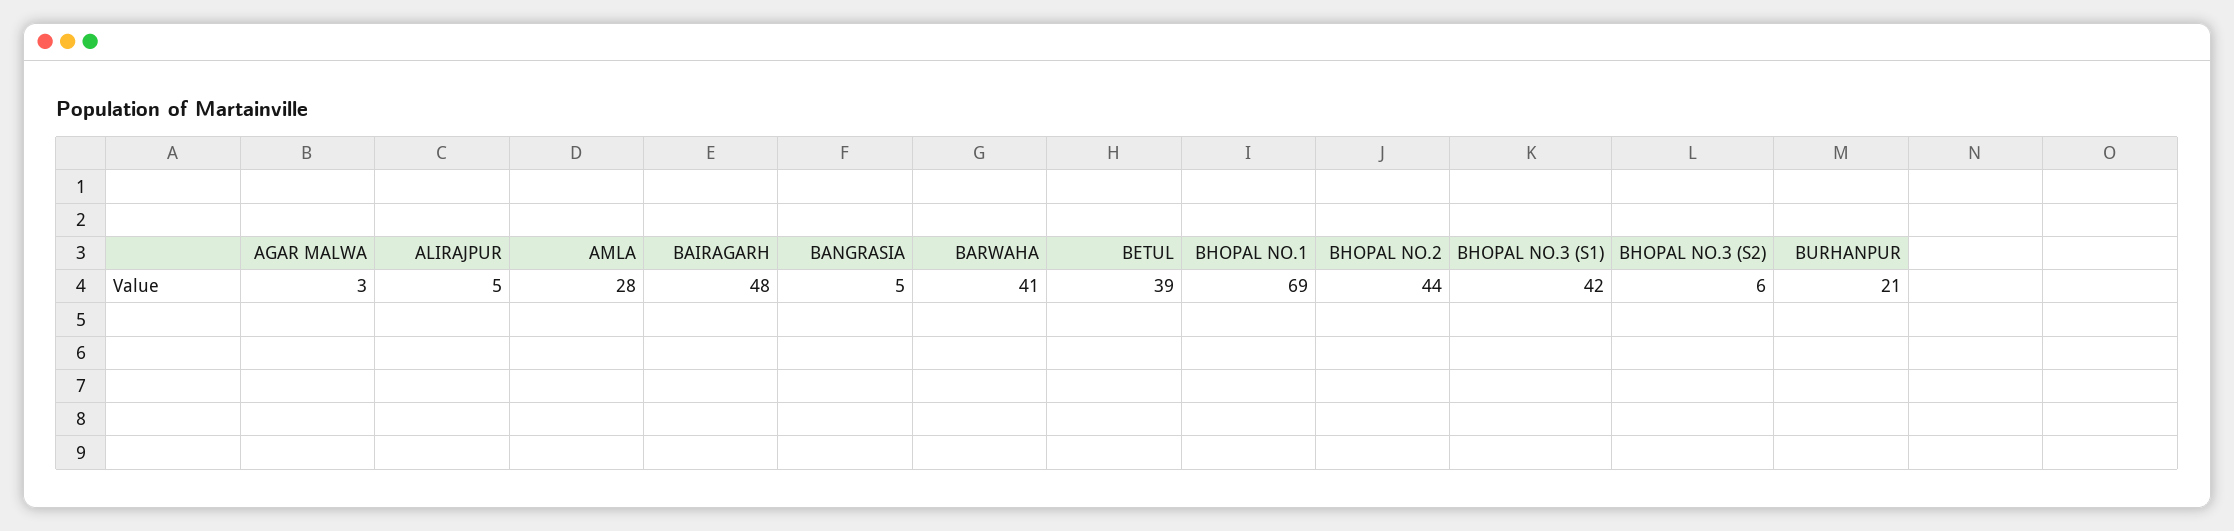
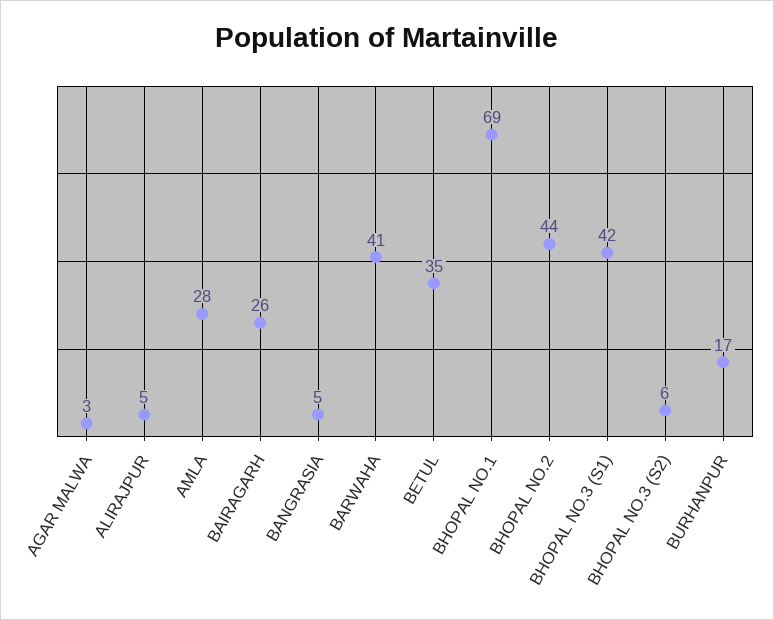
  {
    "AGAR MALWA": 3,
    "ALIRAJPUR": 5,
    "AMLA": 28,
-   "BAIRAGARH": 48,
+   "BAIRAGARH": 26,
    "BANGRASIA": 5,
    "BARWAHA": 41,
-   "BETUL": 39,
+   "BETUL": 35,
    "BHOPAL NO.1": 69,
    "BHOPAL NO.2": 44,
    "BHOPAL NO.3 (S1)": 42,
    "BHOPAL NO.3 (S2)": 6,
-   "BURHANPUR": 21
+   "BURHANPUR": 17
  }

